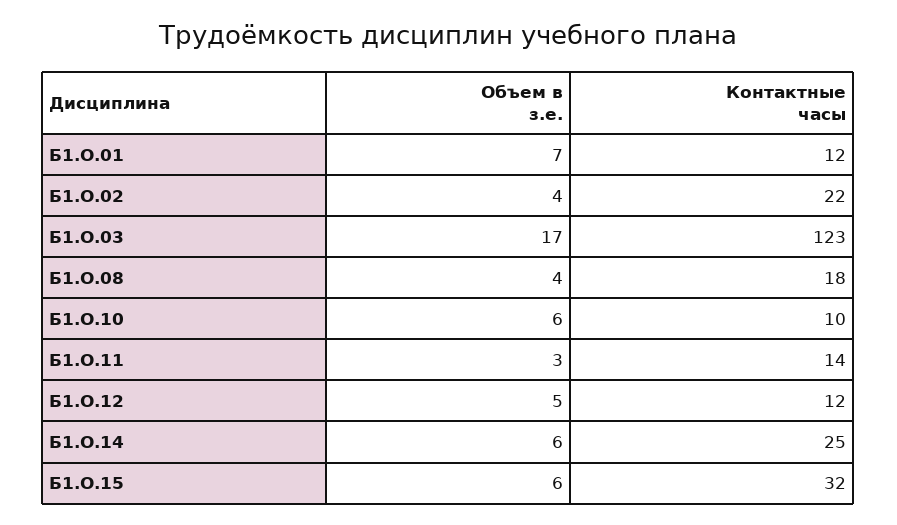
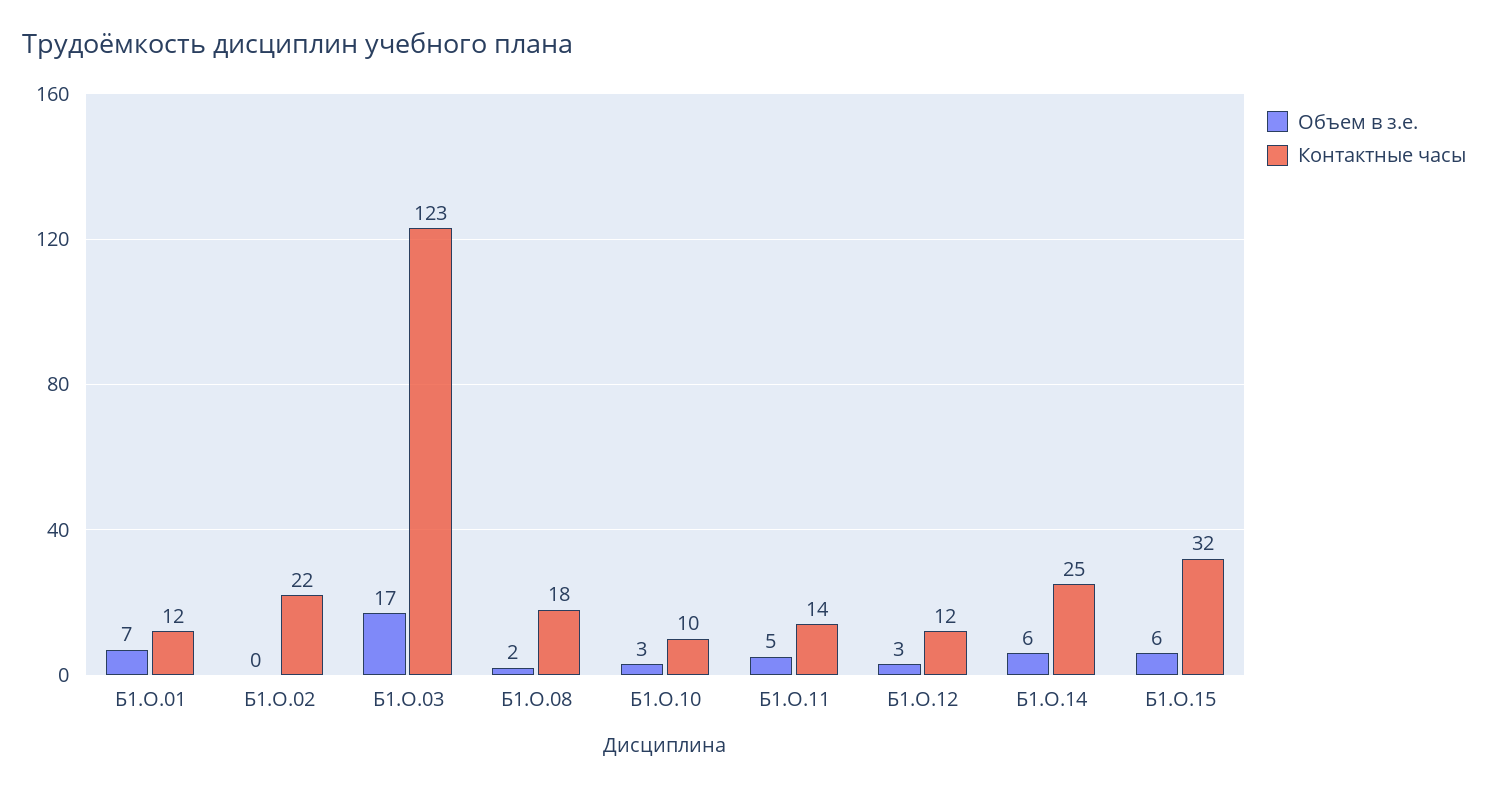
  {
    "Объем в з.е.": {
      "Б1.О.01": 7,
-     "Б1.О.02": 4,
+     "Б1.О.02": 0,
      "Б1.О.03": 17,
-     "Б1.О.08": 4,
+     "Б1.О.08": 2,
-     "Б1.О.10": 6,
+     "Б1.О.10": 3,
-     "Б1.О.11": 3,
+     "Б1.О.11": 5,
-     "Б1.О.12": 5,
+     "Б1.О.12": 3,
      "Б1.О.14": 6,
      "Б1.О.15": 6
    },
    "Контактные часы": {
      "Б1.О.01": 12,
      "Б1.О.02": 22,
      "Б1.О.03": 123,
      "Б1.О.08": 18,
      "Б1.О.10": 10,
      "Б1.О.11": 14,
      "Б1.О.12": 12,
      "Б1.О.14": 25,
      "Б1.О.15": 32
    }
  }

